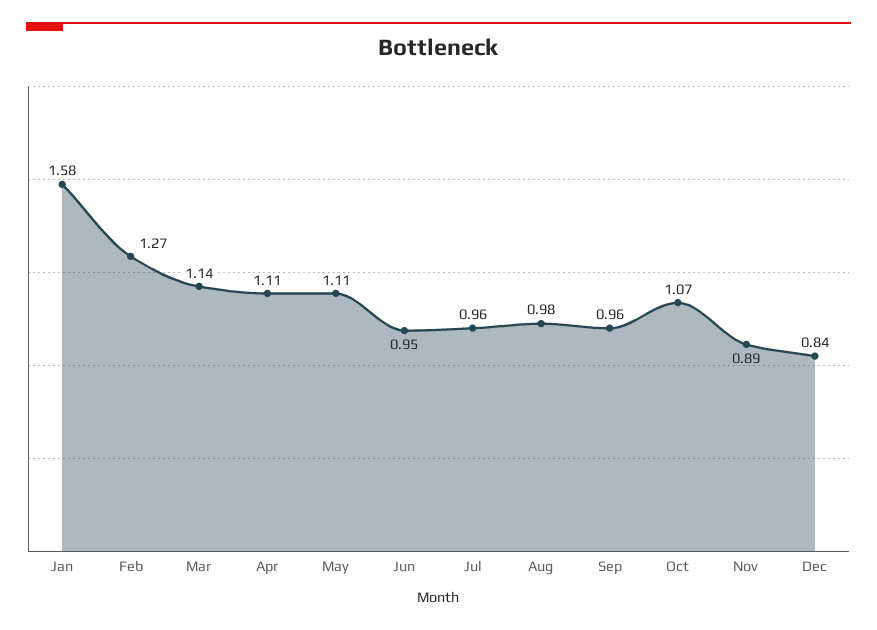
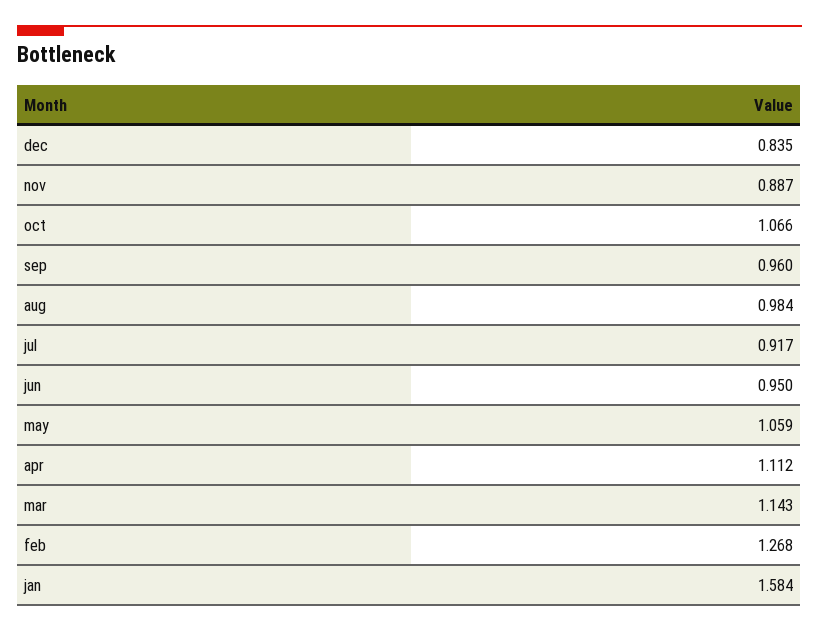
  {
    "Jan": 1.584,
    "Feb": 1.268,
    "Mar": 1.143,
    "Apr": 1.112,
-   "May": 1.11,
+   "May": 1.059,
    "Jun": 0.95,
-   "Jul": 0.96,
+   "Jul": 0.917,
    "Aug": 0.984,
    "Sep": 0.96,
    "Oct": 1.066,
    "Nov": 0.887,
    "Dec": 0.835
  }

